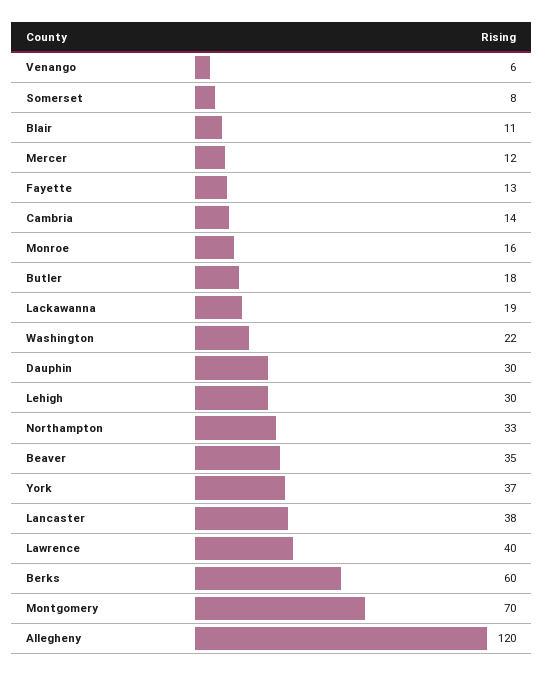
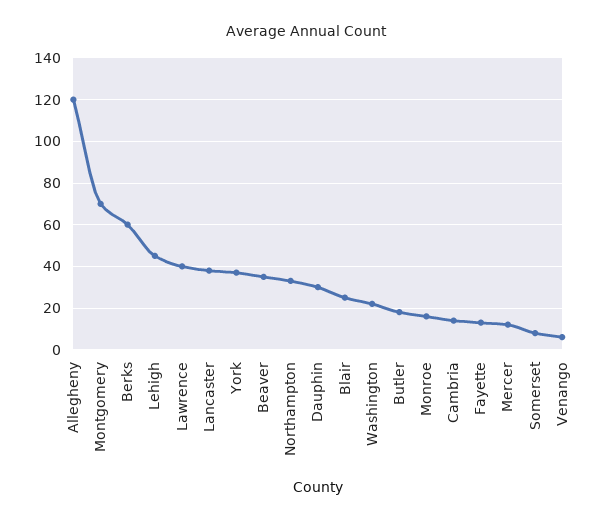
  {
    "Venango": 6,
    "Somerset": 8,
-   "Blair": 11,
+   "Blair": 25,
    "Mercer": 12,
    "Fayette": 13,
    "Cambria": 14,
    "Monroe": 16,
    "Butler": 18,
-   "Lackawanna": 19,
    "Washington": 22,
    "Dauphin": 30,
-   "Lehigh": 30,
+   "Lehigh": 45,
    "Northampton": 33,
    "Beaver": 35,
    "York": 37,
    "Lancaster": 38,
    "Lawrence": 40,
    "Berks": 60,
    "Montgomery": 70,
    "Allegheny": 120
  }

